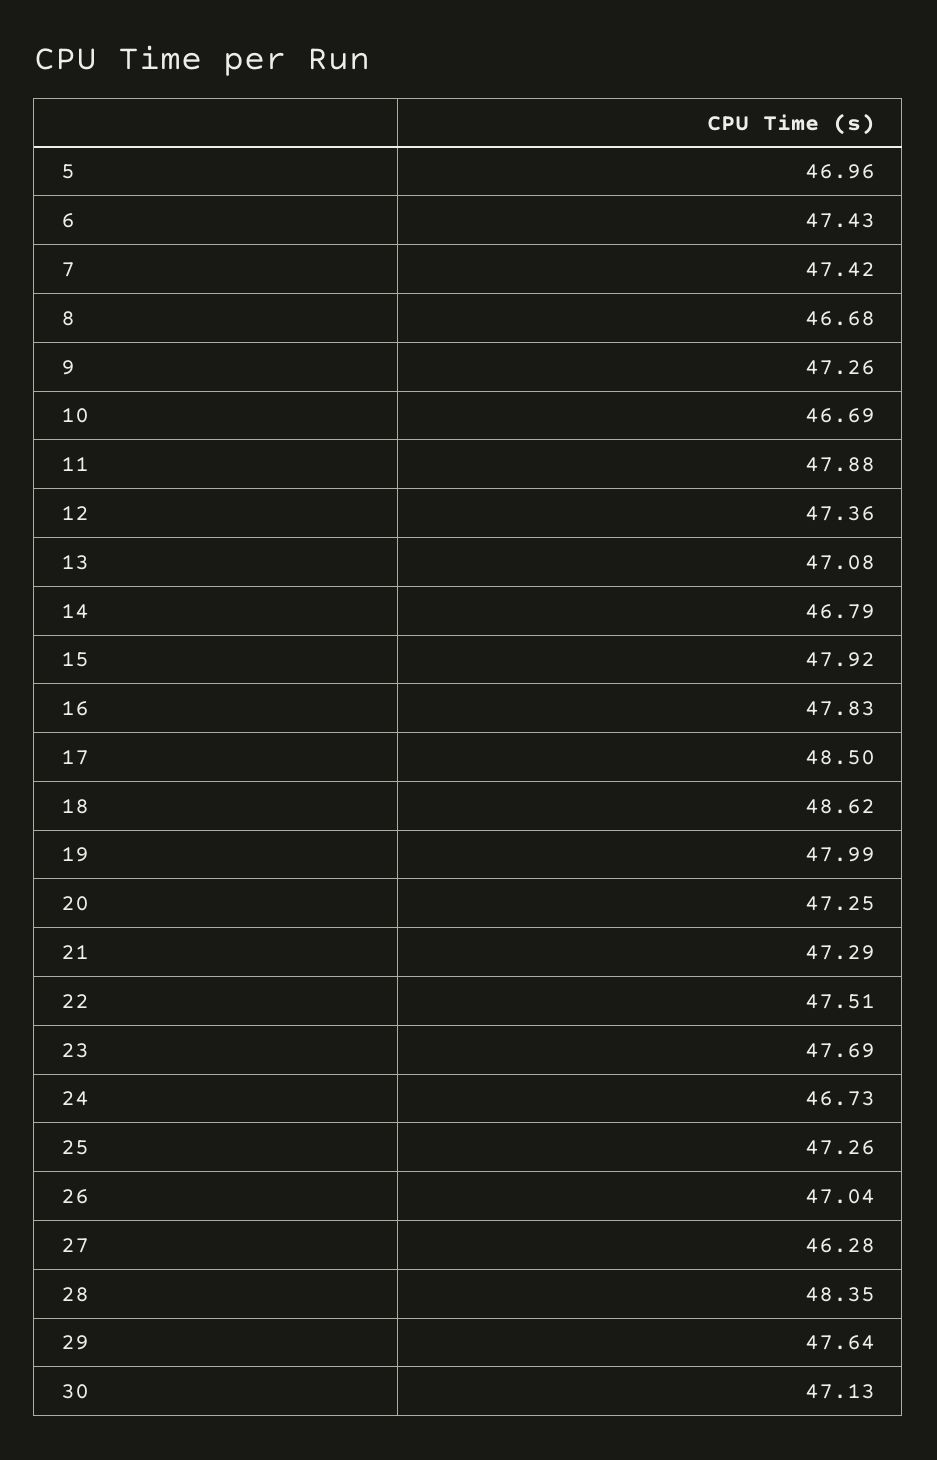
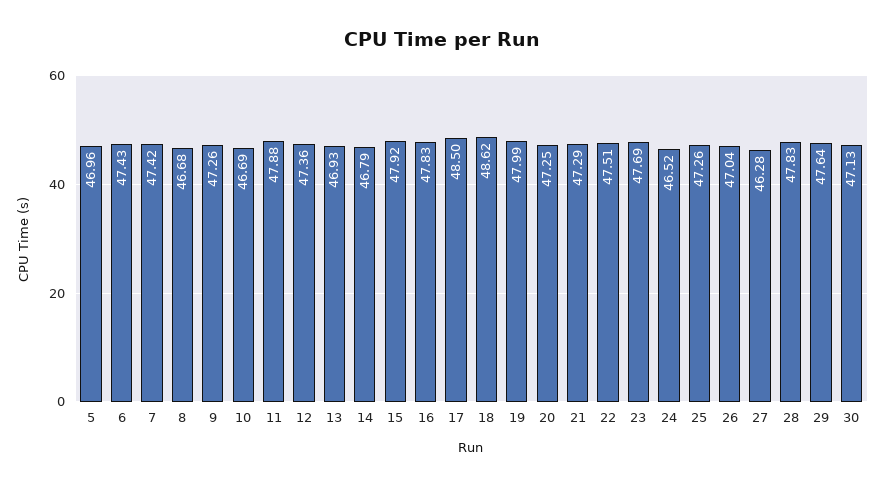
  {
    "5": 46.96,
    "6": 47.43,
    "7": 47.42,
    "8": 46.68,
    "9": 47.26,
    "10": 46.69,
    "11": 47.88,
    "12": 47.36,
-   "13": 47.08,
+   "13": 46.93,
    "14": 46.79,
    "15": 47.92,
    "16": 47.83,
    "17": 48.5,
    "18": 48.62,
    "19": 47.99,
    "20": 47.25,
    "21": 47.29,
    "22": 47.51,
    "23": 47.69,
-   "24": 46.73,
+   "24": 46.52,
    "25": 47.26,
    "26": 47.04,
    "27": 46.28,
-   "28": 48.35,
+   "28": 47.83,
    "29": 47.64,
    "30": 47.13
  }

